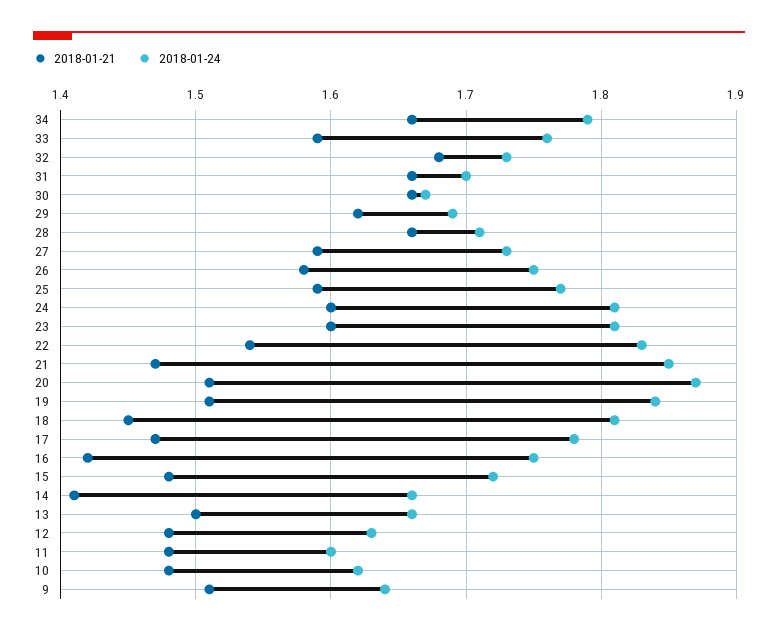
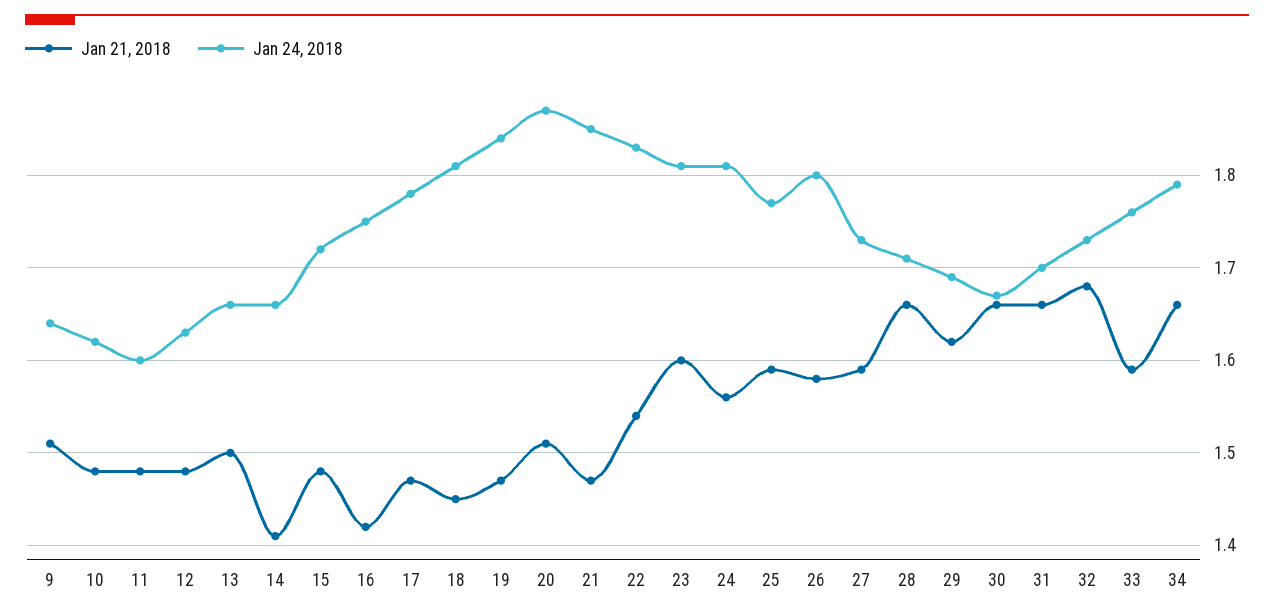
  {
    "2018-01-21": {
      "34": 1.66,
      "33": 1.59,
      "32": 1.68,
      "31": 1.66,
      "30": 1.66,
      "29": 1.62,
      "28": 1.66,
      "27": 1.59,
      "26": 1.58,
      "25": 1.59,
-     "24": 1.6,
+     "24": 1.56,
      "23": 1.6,
      "22": 1.54,
      "21": 1.47,
      "20": 1.51,
-     "19": 1.51,
+     "19": 1.47,
      "18": 1.45,
      "17": 1.47,
      "16": 1.42,
      "15": 1.48,
      "14": 1.41,
      "13": 1.5,
      "12": 1.48,
      "11": 1.48,
      "10": 1.48,
      "9": 1.51
    },
    "2018-01-24": {
      "34": 1.79,
      "33": 1.76,
      "32": 1.73,
      "31": 1.7,
      "30": 1.67,
      "29": 1.69,
      "28": 1.71,
      "27": 1.73,
-     "26": 1.75,
+     "26": 1.8,
      "25": 1.77,
      "24": 1.81,
      "23": 1.81,
      "22": 1.83,
      "21": 1.85,
      "20": 1.87,
      "19": 1.84,
      "18": 1.81,
      "17": 1.78,
      "16": 1.75,
      "15": 1.72,
      "14": 1.66,
      "13": 1.66,
      "12": 1.63,
      "11": 1.6,
      "10": 1.62,
      "9": 1.64
    }
  }

